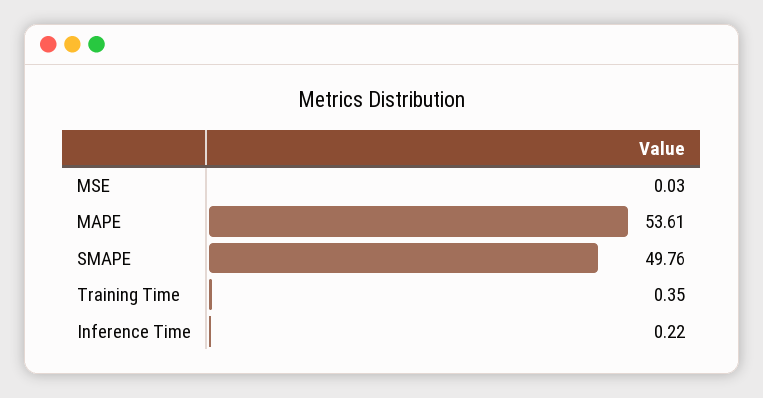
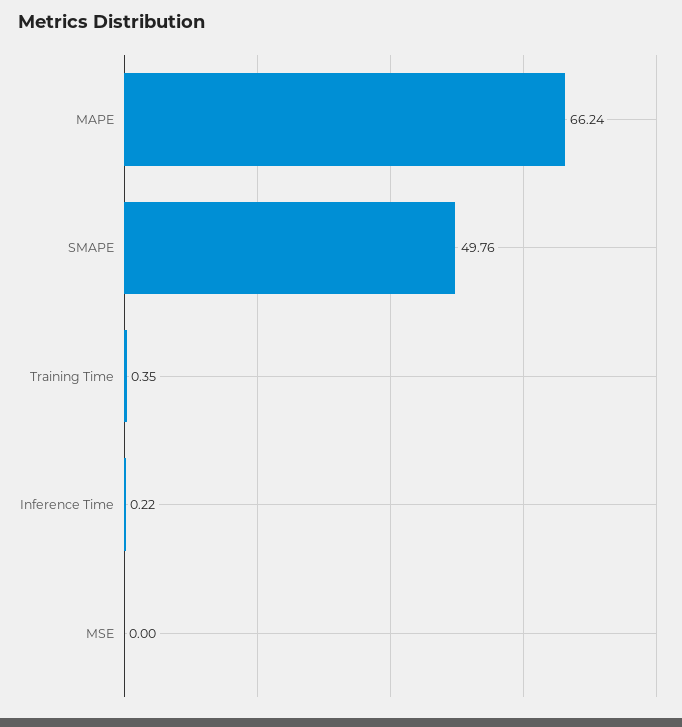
  {
-   "MSE": 0.03,
+   "MSE": 0,
-   "MAPE": 53.61,
+   "MAPE": 66.24,
    "SMAPE": 49.76,
    "Training Time": 0.35,
    "Inference Time": 0.22
  }

